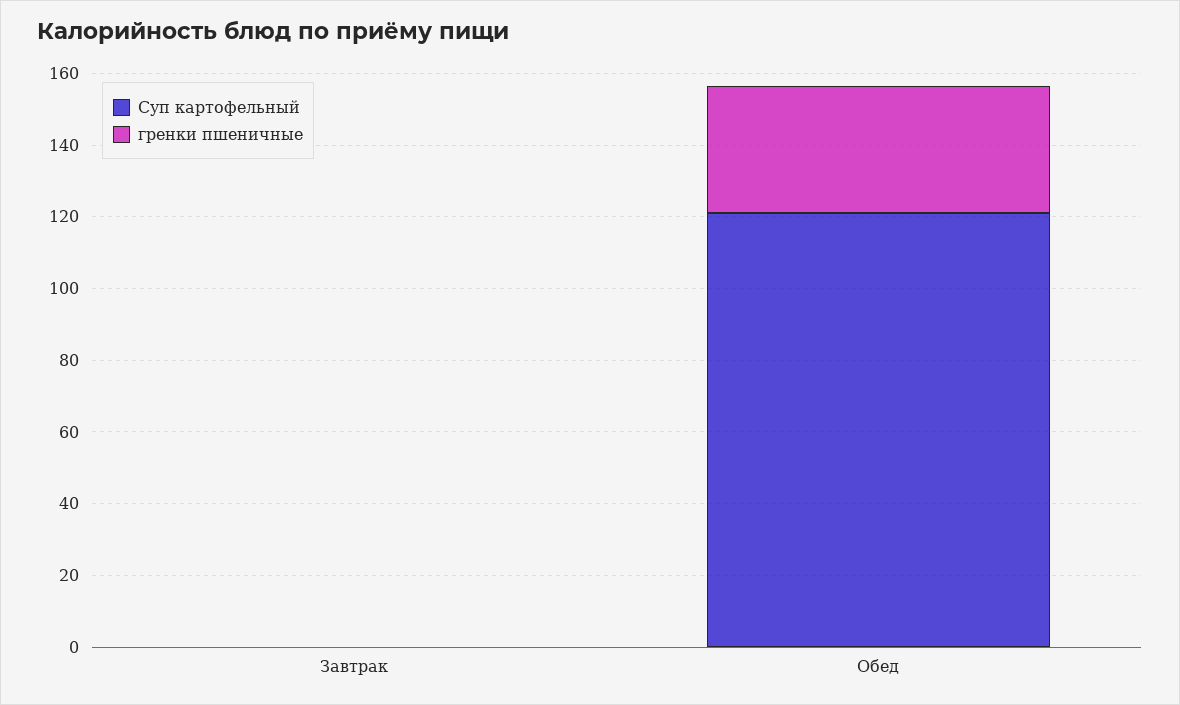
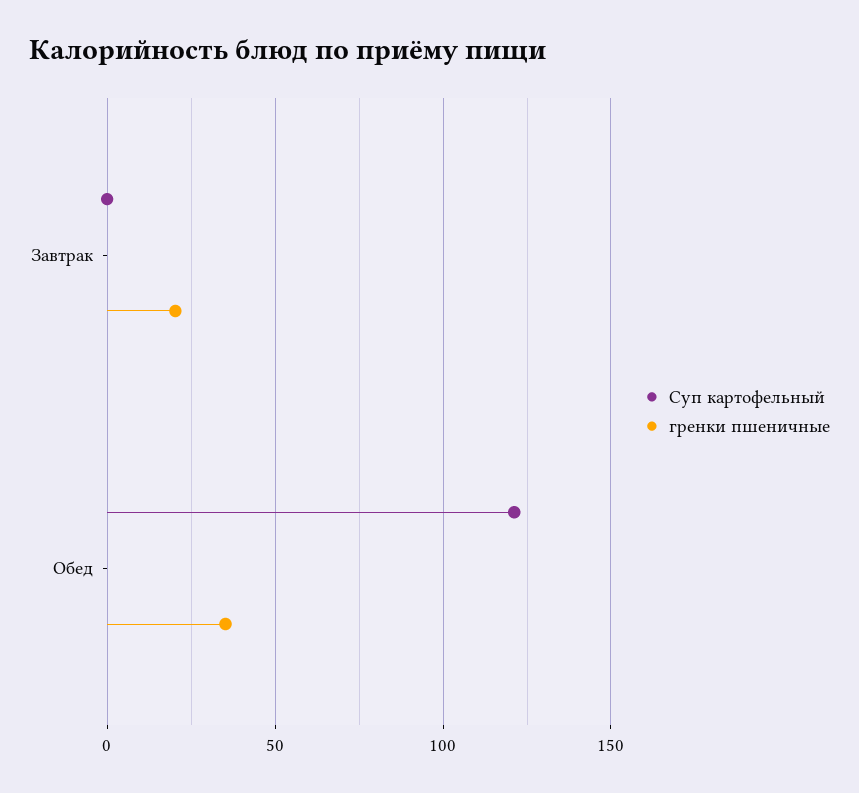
  {
    "Суп картофельный": {
      "Завтрак": 0,
      "Обед": 120
    },
    "гренки пшеничные": {
-     "Завтрак": 0,
+     "Завтрак": 20,
      "Обед": 35
    }
  }

